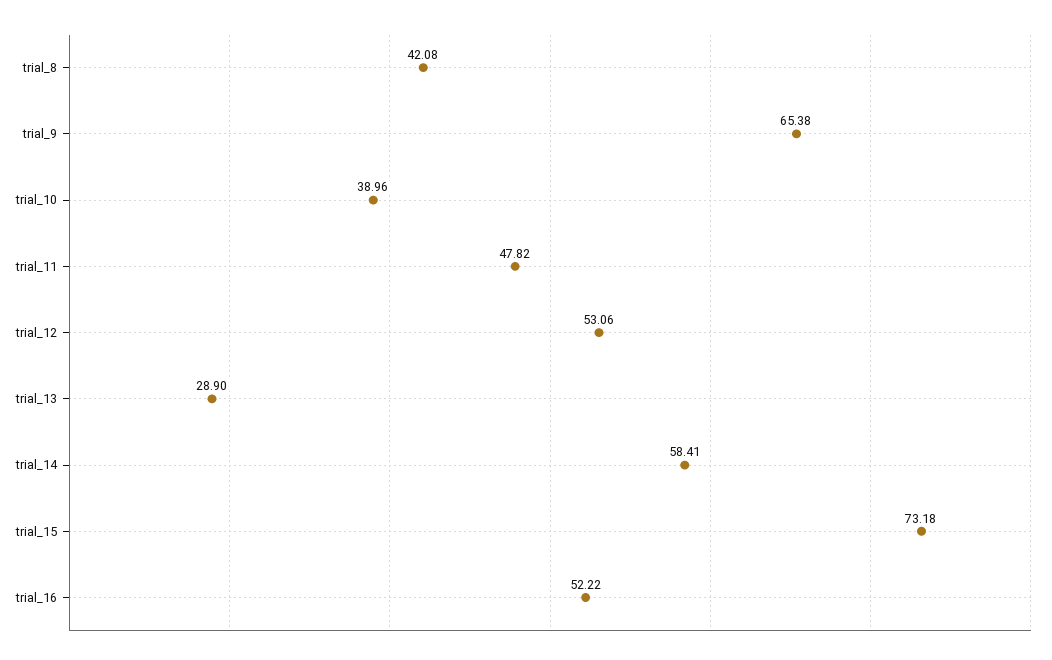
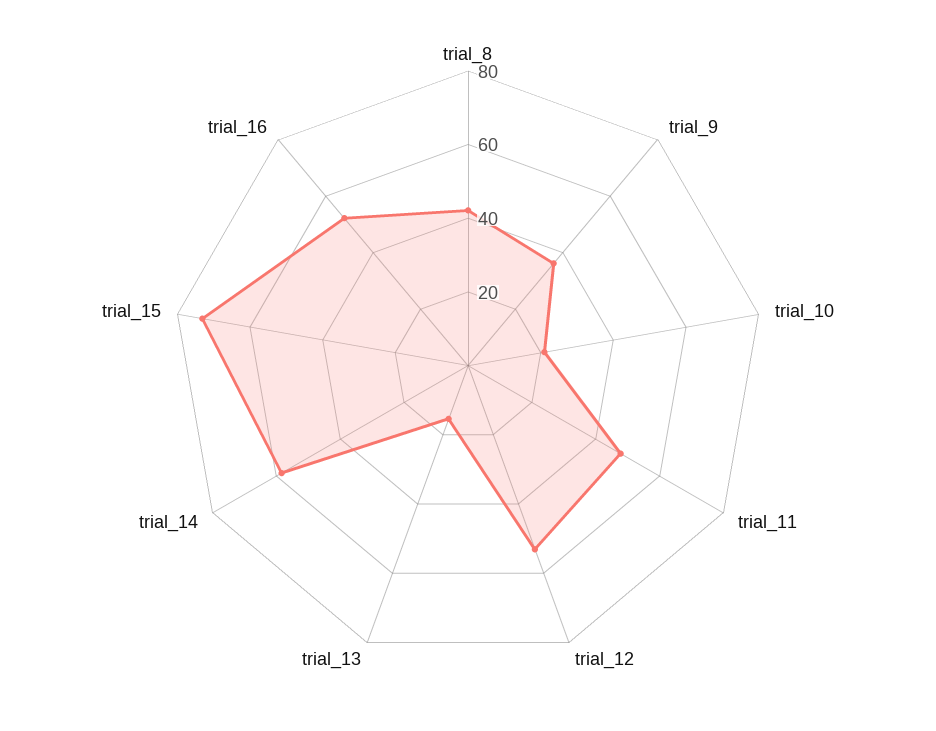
  {
    "trial_8": 42.08,
-   "trial_9": 65.38,
+   "trial_9": 35,
-   "trial_10": 38.96,
+   "trial_10": 20,
    "trial_11": 47.82,
    "trial_12": 53.06,
-   "trial_13": 28.9,
+   "trial_13": 15,
    "trial_14": 58.41,
    "trial_15": 73.18,
    "trial_16": 52.22
  }

